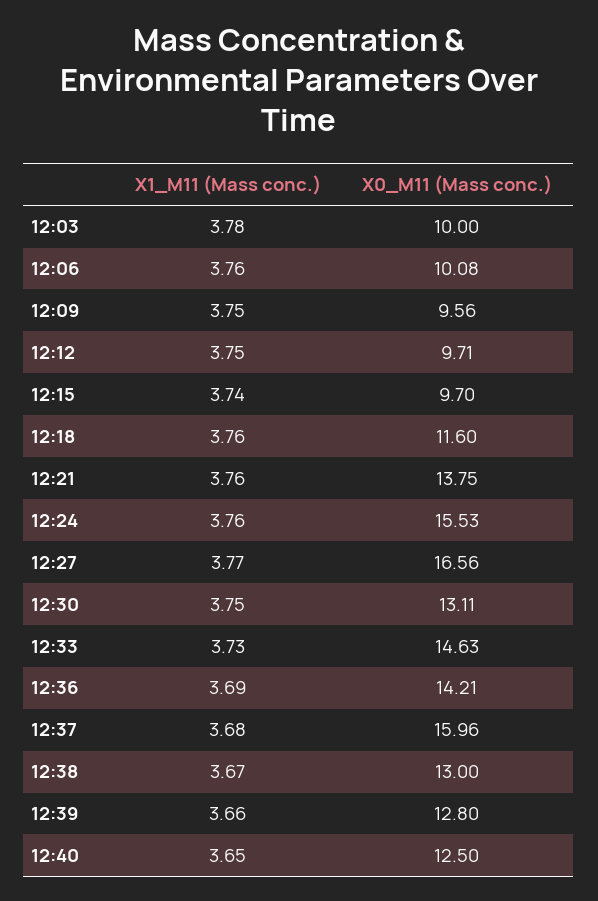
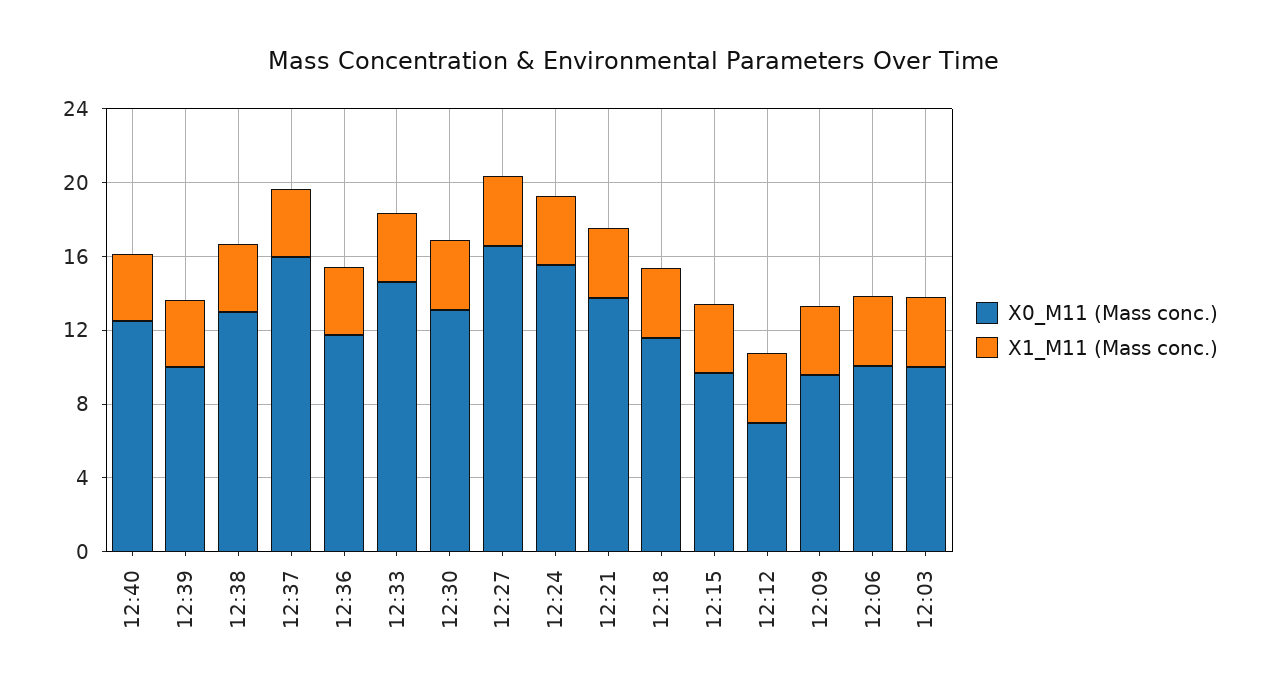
  {
    "X1_M11 (Mass conc.)": {
      "12:03": 3.78,
      "12:06": 3.76,
      "12:09": 3.75,
      "12:12": 3.75,
      "12:15": 3.74,
      "12:18": 3.76,
      "12:21": 3.76,
      "12:24": 3.76,
      "12:27": 3.77,
      "12:30": 3.75,
      "12:33": 3.73,
      "12:36": 3.69,
      "12:37": 3.68,
      "12:38": 3.67,
      "12:39": 3.66,
      "12:40": 3.65
    },
    "X0_M11 (Mass conc.)": {
      "12:03": 10,
      "12:06": 10.08,
      "12:09": 9.56,
-     "12:12": 9.71,
+     "12:12": 7,
      "12:15": 9.7,
      "12:18": 11.6,
      "12:21": 13.75,
      "12:24": 15.53,
      "12:27": 16.56,
      "12:30": 13.11,
      "12:33": 14.63,
-     "12:36": 14.21,
+     "12:36": 12,
      "12:37": 15.96,
      "12:38": 13,
-     "12:39": 12.8,
+     "12:39": 10,
      "12:40": 12.5
    }
  }

